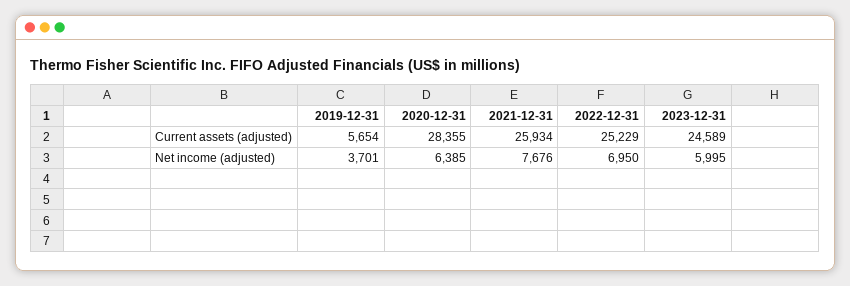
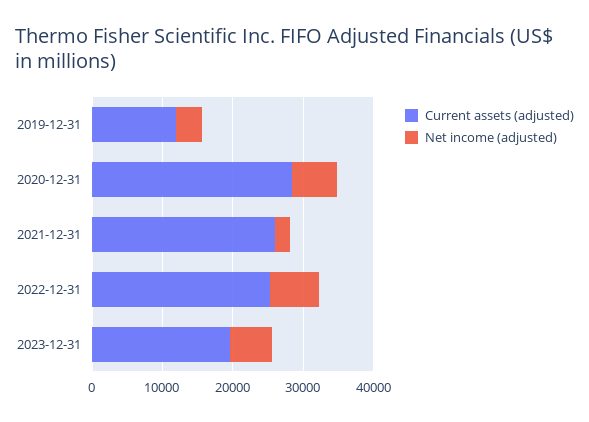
  {
    "Current assets (adjusted)": {
-     "2019-12-31": 5654,
+     "2019-12-31": 12000,
      "2020-12-31": 28355,
      "2021-12-31": 25934,
      "2022-12-31": 25229,
-     "2023-12-31": 24589
+     "2023-12-31": 20000
    },
    "Net income (adjusted)": {
      "2019-12-31": 3701,
      "2020-12-31": 6385,
-     "2021-12-31": 7676,
+     "2021-12-31": 2000,
      "2022-12-31": 6950,
      "2023-12-31": 5995
    }
  }

